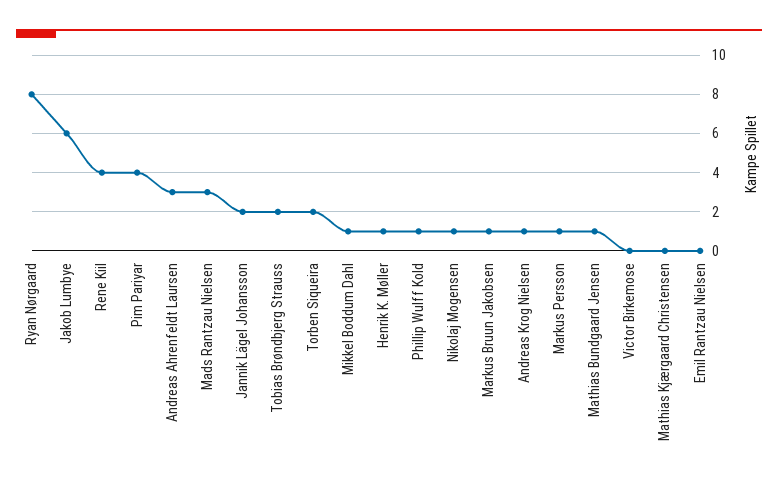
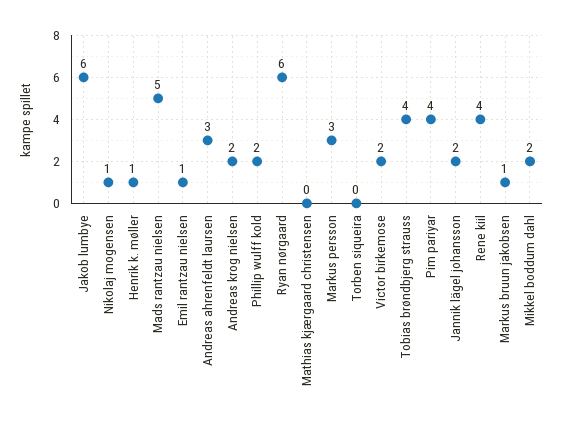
  {
-   "Ryan Nørgaard": 8,
+   "Ryan Nørgaard": 6,
    "Jakob Lumbye": 6,
    "Rene Kiil": 4,
    "Pim Pariyar": 4,
    "Andreas Ahrenfeldt Laursen": 3,
-   "Mads Rantzau Nielsen": 3,
+   "Mads Rantzau Nielsen": 5,
    "Jannik Lägel Johansson": 2,
-   "Tobias Brøndbjerg Strauss": 2,
+   "Tobias Brøndbjerg Strauss": 4,
-   "Torben Siqueira": 2,
+   "Torben Siqueira": 0,
-   "Mikkel Boddum Dahl": 1,
+   "Mikkel Boddum Dahl": 2,
    "Henrik K. Møller": 1,
-   "Phillip Wulff Kold": 1,
+   "Phillip Wulff Kold": 2,
    "Nikolaj Mogensen": 1,
    "Markus Bruun Jakobsen": 1,
-   "Andreas Krog Nielsen": 1,
+   "Andreas Krog Nielsen": 2,
-   "Markus Persson": 1,
+   "Markus Persson": 3,
-   "Mathias Bundgaard Jensen": 1,
-   "Victor Birkemose": 0,
+   "Victor Birkemose": 2,
    "Mathias Kjærgaard Christensen": 0,
-   "Emil Rantzau Nielsen": 0
+   "Emil Rantzau Nielsen": 1
  }

